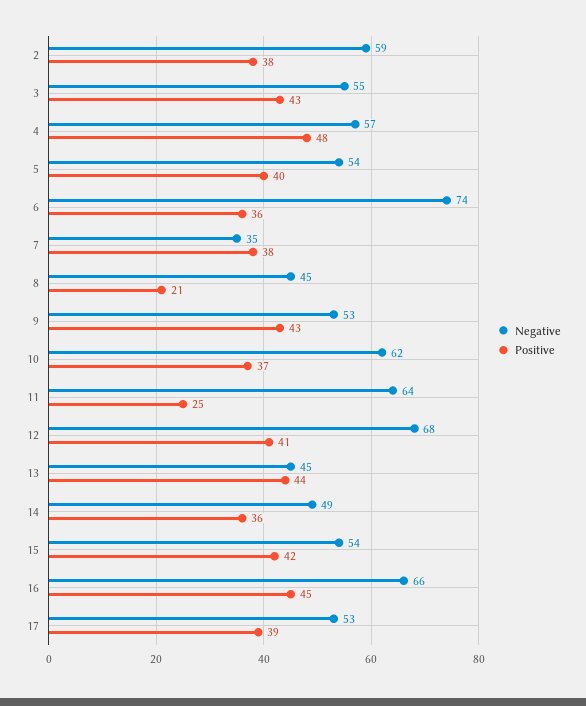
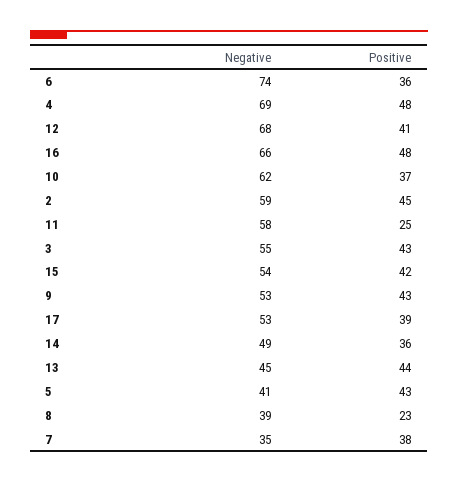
  {
    "Negative": {
      "2": 59,
      "3": 55,
-     "4": 57,
+     "4": 69,
-     "5": 54,
+     "5": 41,
      "6": 74,
      "7": 35,
-     "8": 45,
+     "8": 39,
      "9": 53,
      "10": 62,
-     "11": 64,
+     "11": 58,
      "12": 68,
      "13": 45,
      "14": 49,
      "15": 54,
      "16": 66,
      "17": 53
    },
    "Positive": {
-     "2": 38,
+     "2": 45,
      "3": 43,
      "4": 48,
-     "5": 40,
+     "5": 43,
      "6": 36,
      "7": 38,
-     "8": 21,
+     "8": 23,
      "9": 43,
      "10": 37,
      "11": 25,
      "12": 41,
      "13": 44,
      "14": 36,
      "15": 42,
-     "16": 45,
+     "16": 48,
      "17": 39
    }
  }

